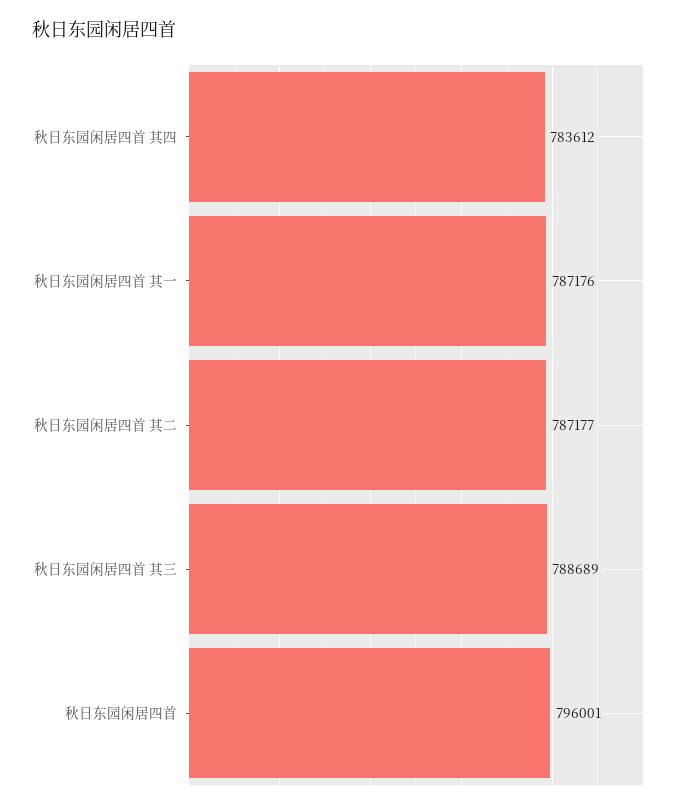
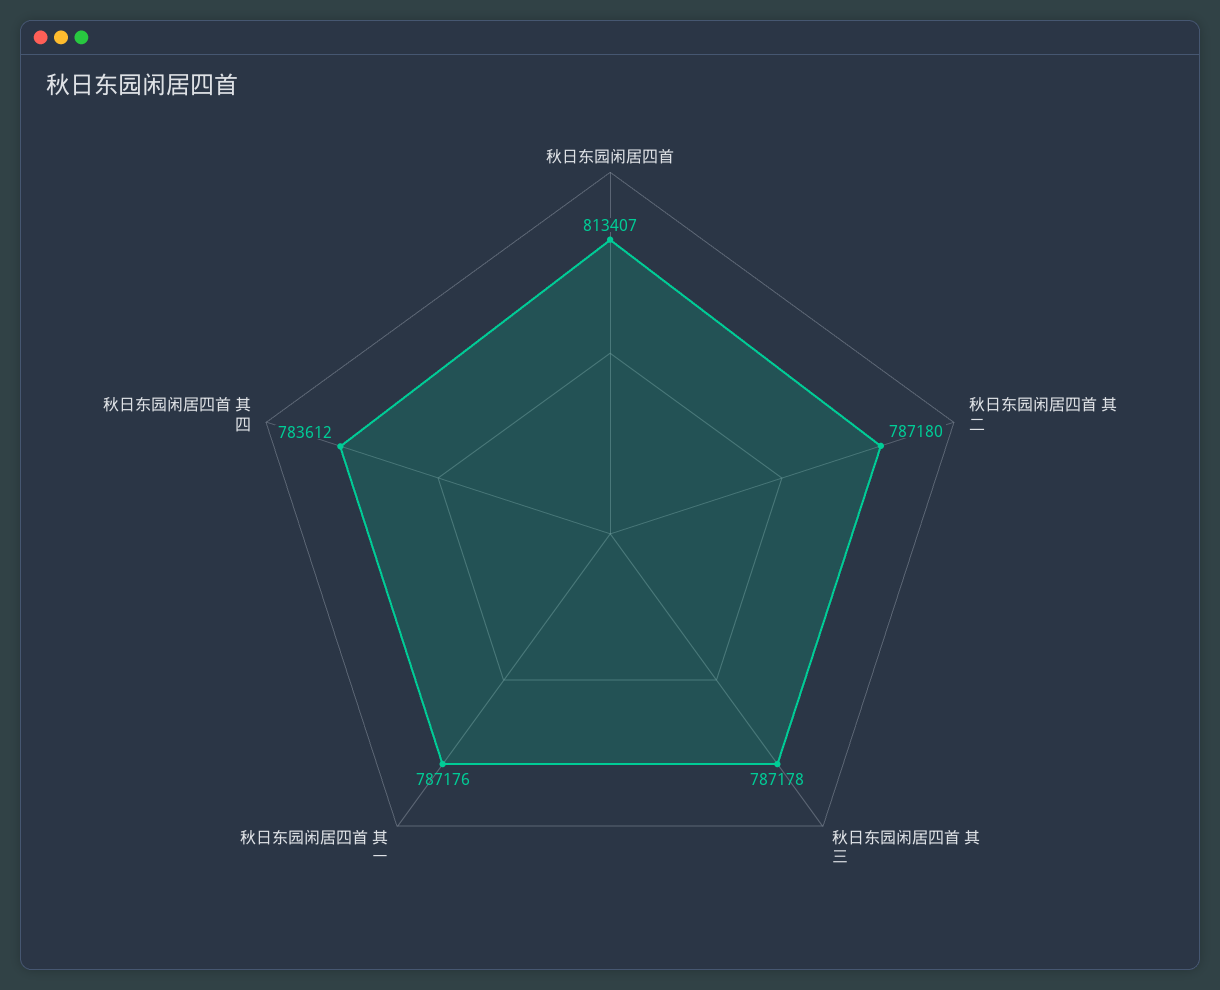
  {
    "秋日东园闲居四首 其四": 783612,
    "秋日东园闲居四首 其一": 787176,
-   "秋日东园闲居四首 其二": 787177,
+   "秋日东园闲居四首 其二": 787180,
-   "秋日东园闲居四首 其三": 788689,
+   "秋日东园闲居四首 其三": 787178,
-   "秋日东园闲居四首": 796001
+   "秋日东园闲居四首": 813407
  }

